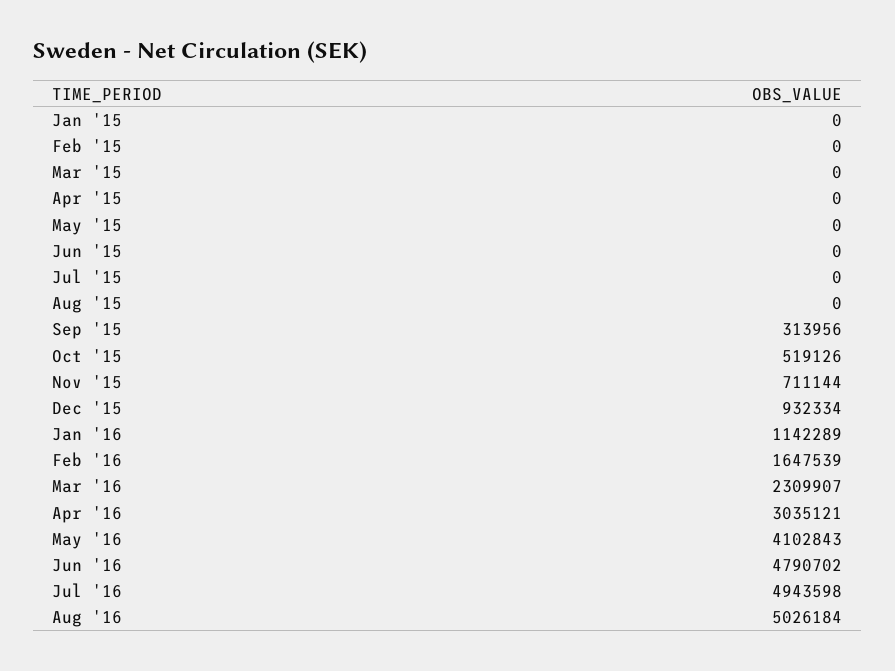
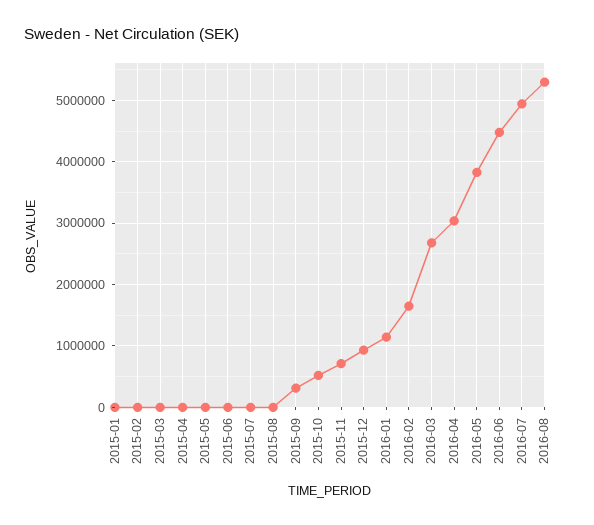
  {
    "Jan '15": 0,
    "Feb '15": 0,
    "Mar '15": 0,
    "Apr '15": 0,
    "May '15": 0,
    "Jun '15": 0,
    "Jul '15": 0,
    "Aug '15": 0,
    "Sep '15": 313956,
    "Oct '15": 519126,
    "Nov '15": 711144,
    "Dec '15": 932334,
    "Jan '16": 1142289,
    "Feb '16": 1647539,
-   "Mar '16": 2309907,
+   "Mar '16": 2700000,
    "Apr '16": 3035121,
-   "May '16": 4102843,
+   "May '16": 3800000,
-   "Jun '16": 4790702,
+   "Jun '16": 4500000,
    "Jul '16": 4943598,
-   "Aug '16": 5026184
+   "Aug '16": 5300000
  }

